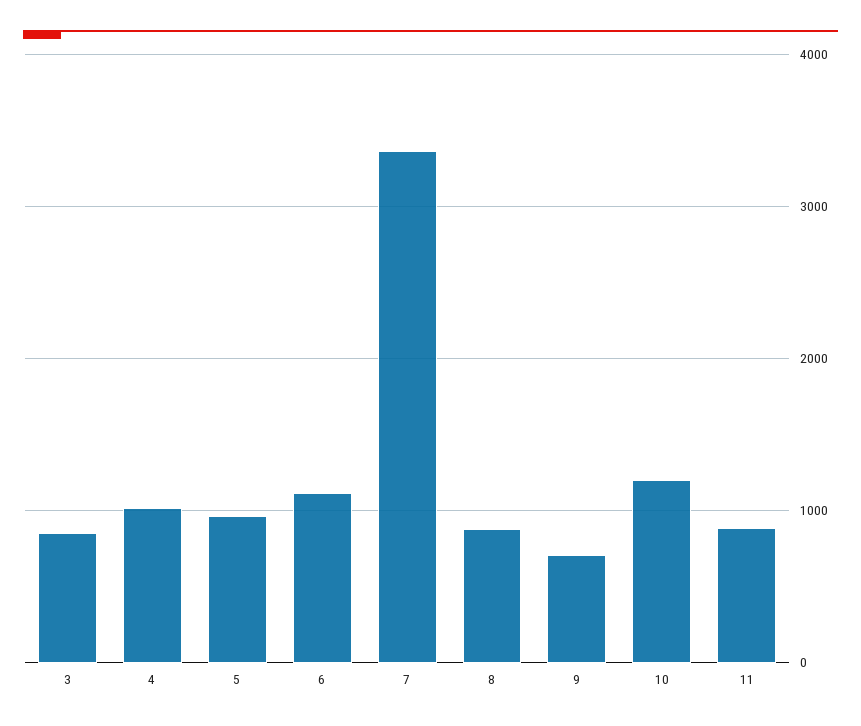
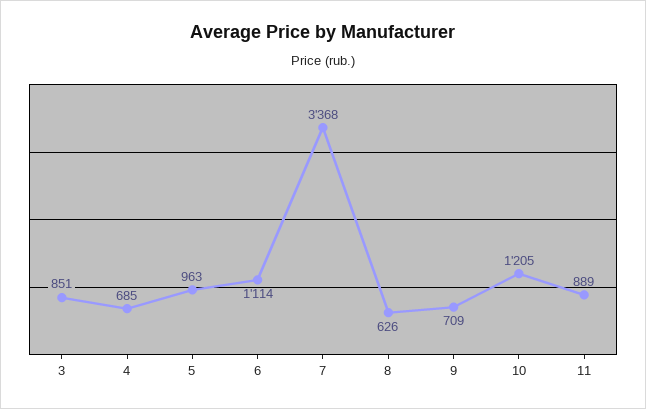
  {
    "3": 851,
-   "4": 1000,
+   "4": 685,
    "5": 963,
    "6": 1114,
    "7": 3368,
-   "8": 900,
+   "8": 626,
    "9": 709,
    "10": 1205,
    "11": 889
  }

